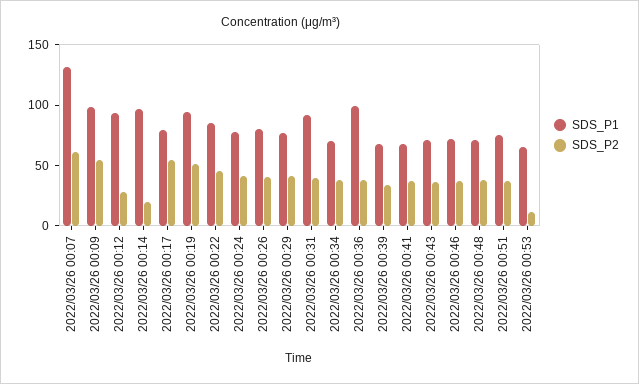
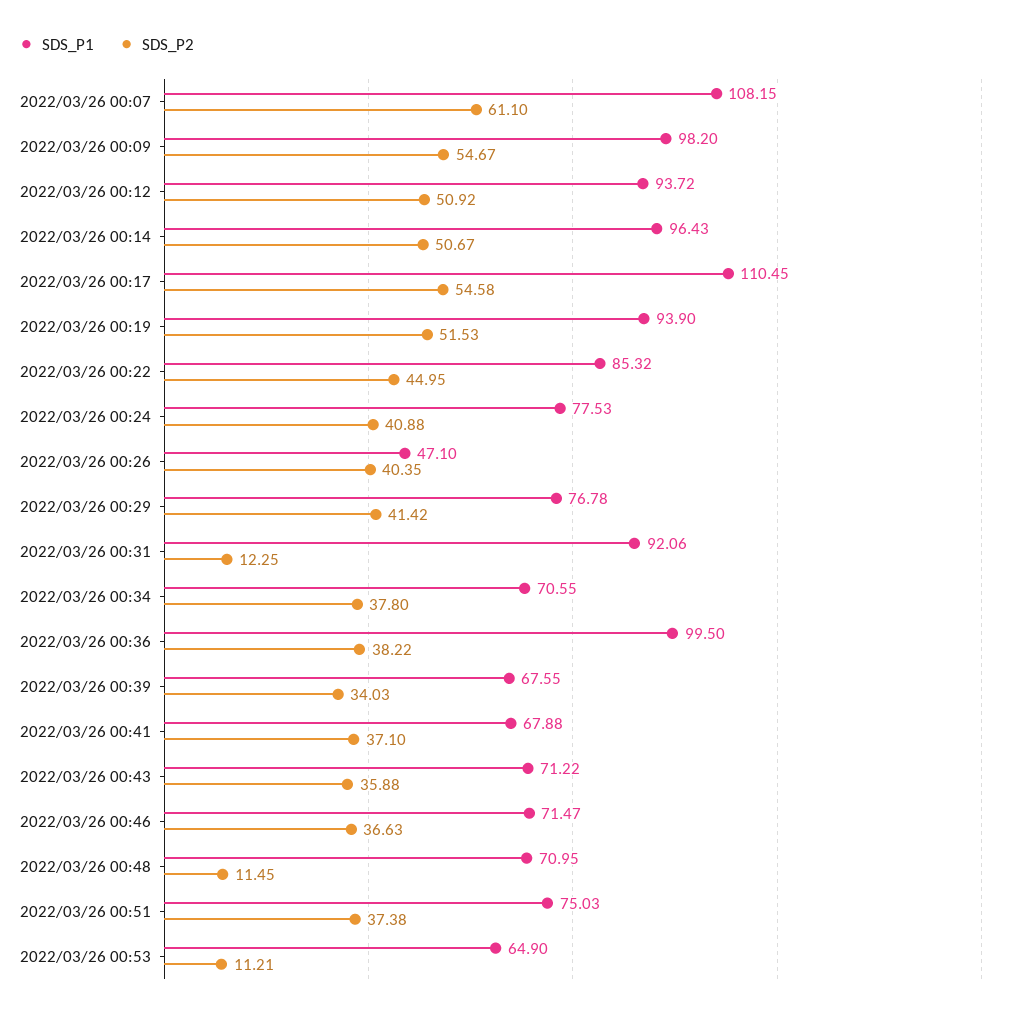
  {
    "SDS_P1": {
-     "2022/03/26 00:07": 130,
+     "2022/03/26 00:07": 108.15,
      "2022/03/26 00:09": 98.2,
      "2022/03/26 00:12": 93.72,
      "2022/03/26 00:14": 96.43,
-     "2022/03/26 00:17": 80,
+     "2022/03/26 00:17": 110.45,
      "2022/03/26 00:19": 93.9,
      "2022/03/26 00:22": 85.32,
      "2022/03/26 00:24": 77.53,
-     "2022/03/26 00:26": 80,
+     "2022/03/26 00:26": 47.1,
      "2022/03/26 00:29": 76.78,
      "2022/03/26 00:31": 92.06,
      "2022/03/26 00:34": 70.55,
      "2022/03/26 00:36": 99.5,
      "2022/03/26 00:39": 67.55,
      "2022/03/26 00:41": 67.88,
      "2022/03/26 00:43": 71.22,
      "2022/03/26 00:46": 71.47,
      "2022/03/26 00:48": 70.95,
      "2022/03/26 00:51": 75.03,
      "2022/03/26 00:53": 64.9
    },
    "SDS_P2": {
      "2022/03/26 00:07": 61.1,
      "2022/03/26 00:09": 54.67,
-     "2022/03/26 00:12": 30,
+     "2022/03/26 00:12": 50.92,
-     "2022/03/26 00:14": 20,
+     "2022/03/26 00:14": 50.67,
      "2022/03/26 00:17": 54.58,
      "2022/03/26 00:19": 51.53,
      "2022/03/26 00:22": 44.95,
      "2022/03/26 00:24": 40.88,
      "2022/03/26 00:26": 40.35,
      "2022/03/26 00:29": 41.42,
-     "2022/03/26 00:31": 40,
+     "2022/03/26 00:31": 12.25,
      "2022/03/26 00:34": 37.8,
      "2022/03/26 00:36": 38.22,
      "2022/03/26 00:39": 34.03,
      "2022/03/26 00:41": 37.1,
      "2022/03/26 00:43": 35.88,
      "2022/03/26 00:46": 36.63,
-     "2022/03/26 00:48": 40,
+     "2022/03/26 00:48": 11.45,
      "2022/03/26 00:51": 37.38,
      "2022/03/26 00:53": 11.21
    }
  }

